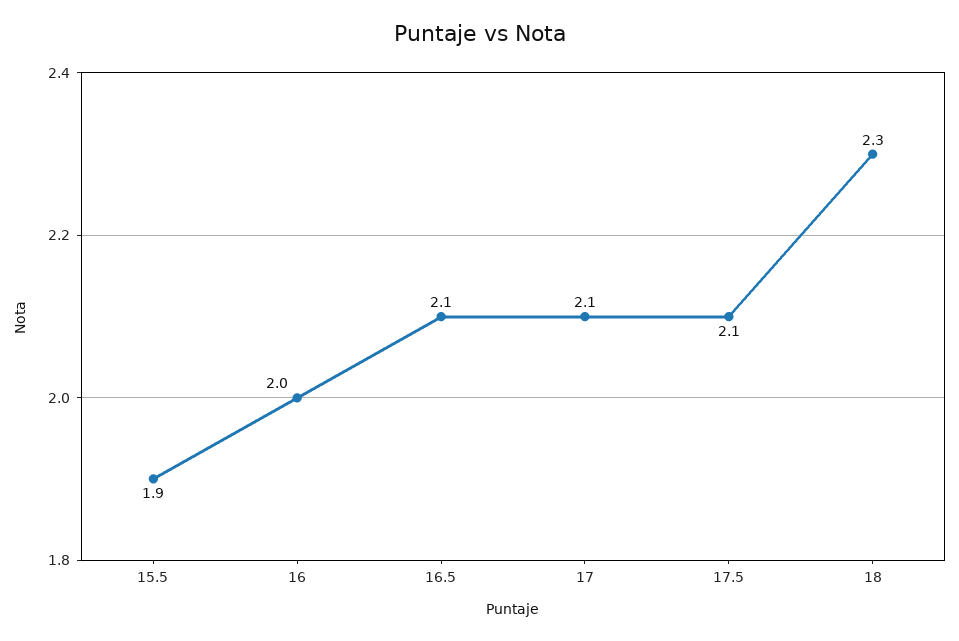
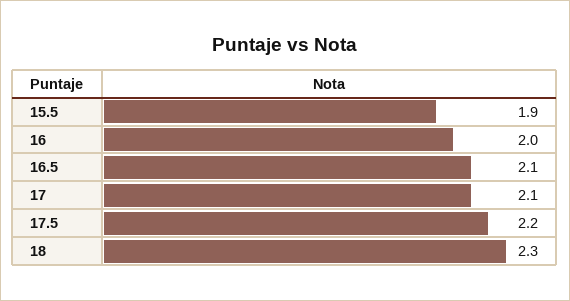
  {
    "15.5": 1.9,
    "16": 2,
    "16.5": 2.1,
    "17": 2.1,
-   "17.5": 2.1,
+   "17.5": 2.2,
    "18": 2.3
  }

